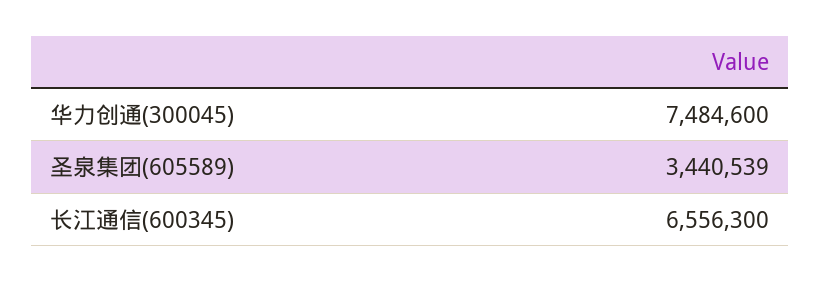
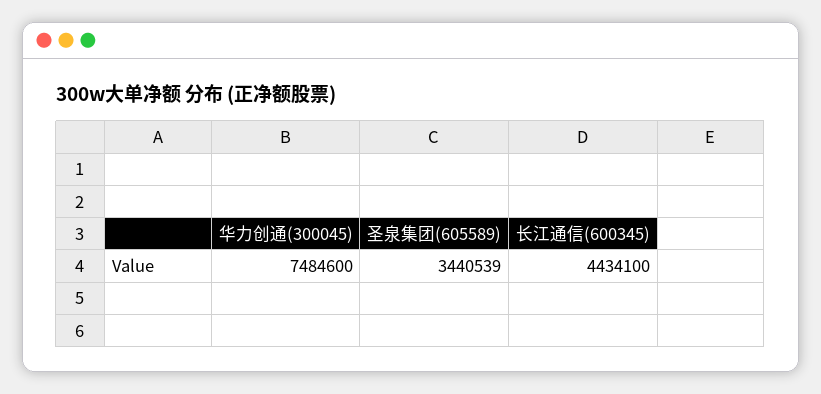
  {
    "华力创通(300045)": 7484600,
    "圣泉集团(605589)": 3440539,
-   "长江通信(600345)": 6556300
+   "长江通信(600345)": 4434100
  }

